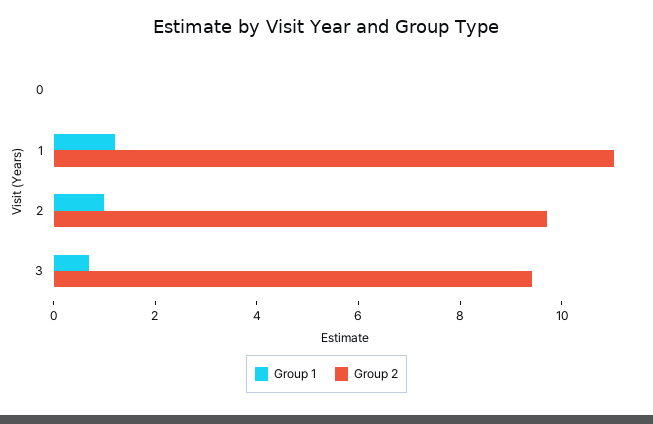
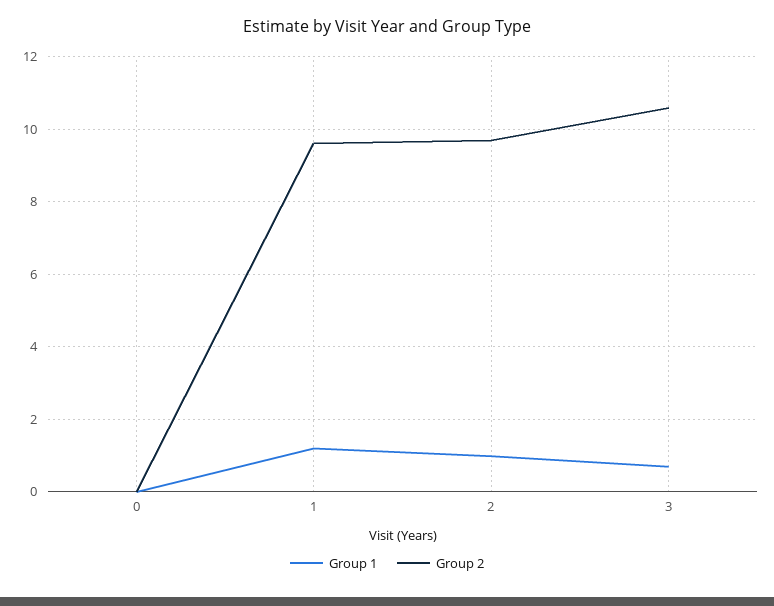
  {
    "Group 1": {
      "0": 0,
      "1": 1.2,
      "2": 1,
      "3": 0.6
    },
    "Group 2": {
      "0": 0,
-     "1": 11,
+     "1": 9.6,
      "2": 9.8,
-     "3": 9.5
+     "3": 10.6
    }
  }

